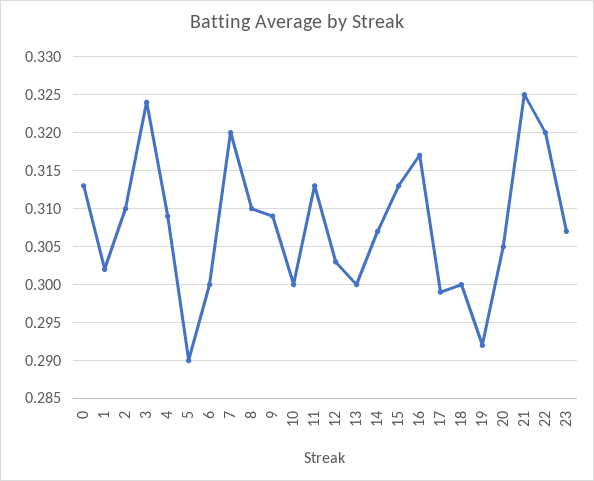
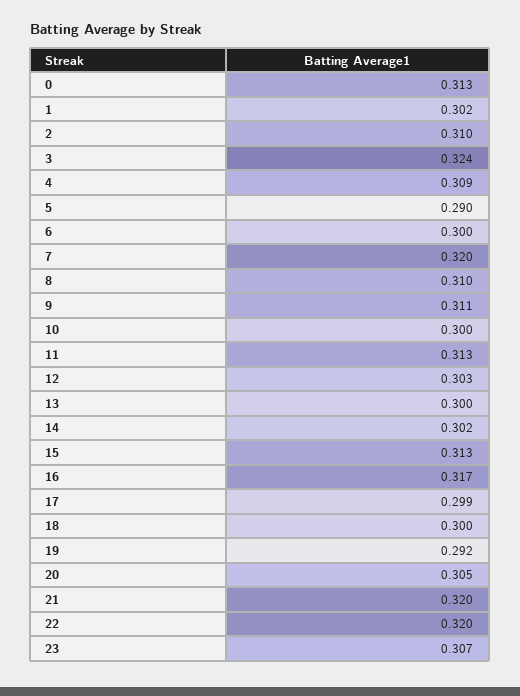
  {
    "0": 0.313,
    "1": 0.302,
    "2": 0.31,
    "3": 0.324,
    "4": 0.309,
    "5": 0.29,
    "6": 0.3,
    "7": 0.32,
    "8": 0.31,
-   "9": 0.309,
+   "9": 0.311,
    "10": 0.3,
    "11": 0.313,
    "12": 0.303,
    "13": 0.3,
-   "14": 0.307,
+   "14": 0.302,
    "15": 0.313,
    "16": 0.317,
    "17": 0.299,
    "18": 0.3,
    "19": 0.292,
    "20": 0.305,
-   "21": 0.325,
+   "21": 0.32,
    "22": 0.32,
    "23": 0.307
  }

